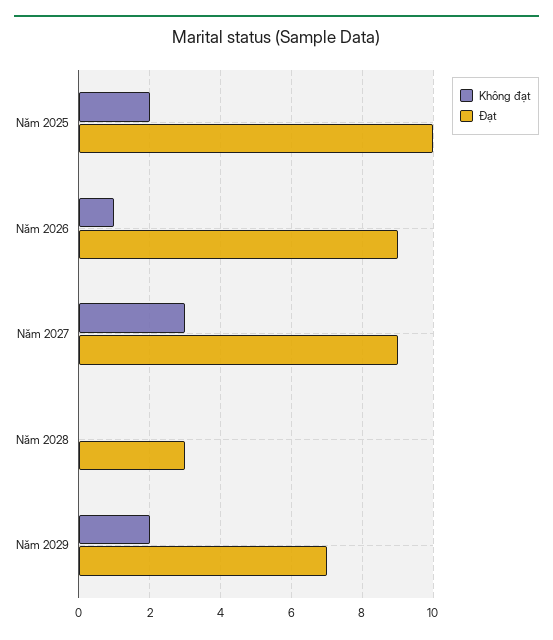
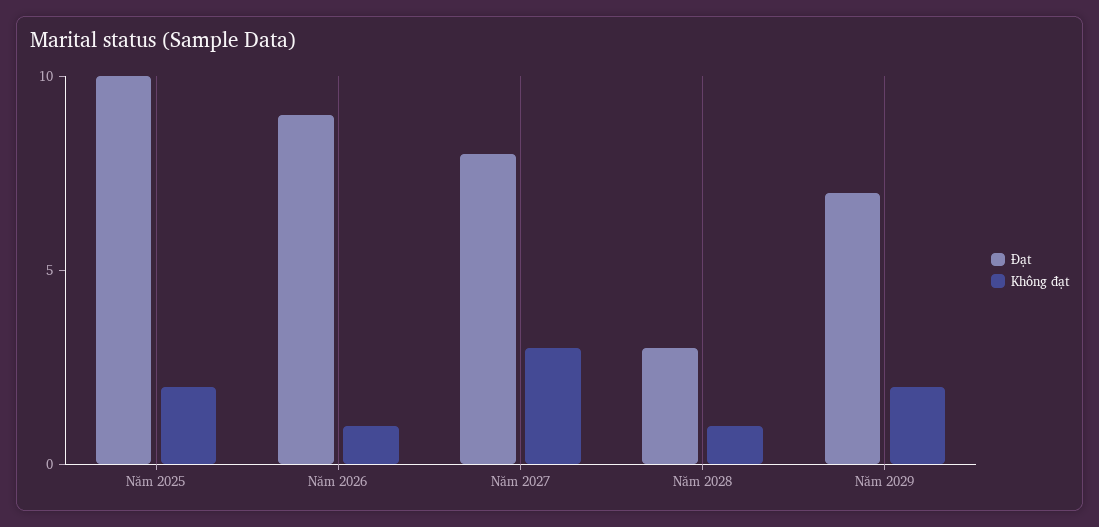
  {
    "Không đạt": {
      "Năm 2025": 2,
      "Năm 2026": 1,
      "Năm 2027": 3,
-     "Năm 2028": 0,
+     "Năm 2028": 1,
      "Năm 2029": 2
    },
    "Đạt": {
      "Năm 2025": 10,
      "Năm 2026": 9,
-     "Năm 2027": 9,
+     "Năm 2027": 8,
      "Năm 2028": 3,
      "Năm 2029": 7
    }
  }

